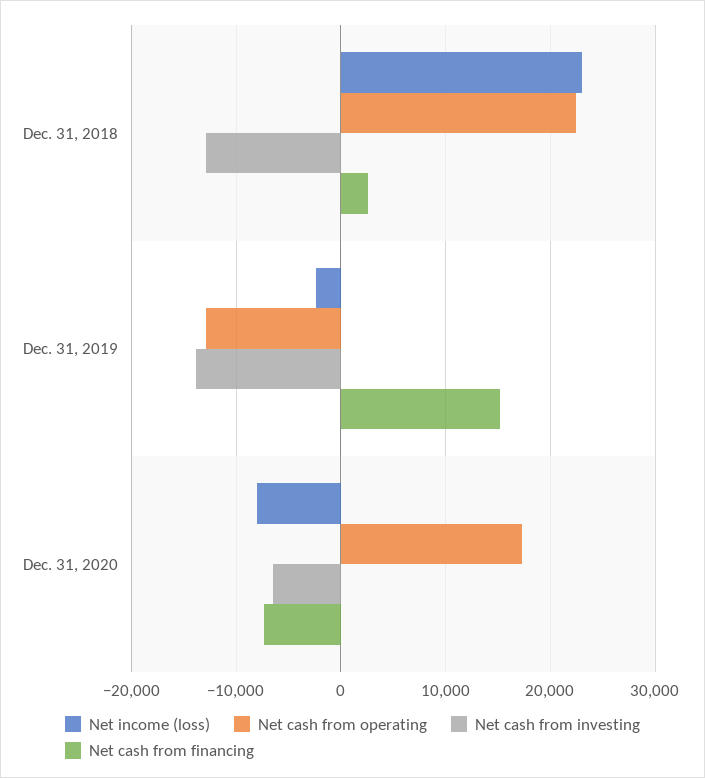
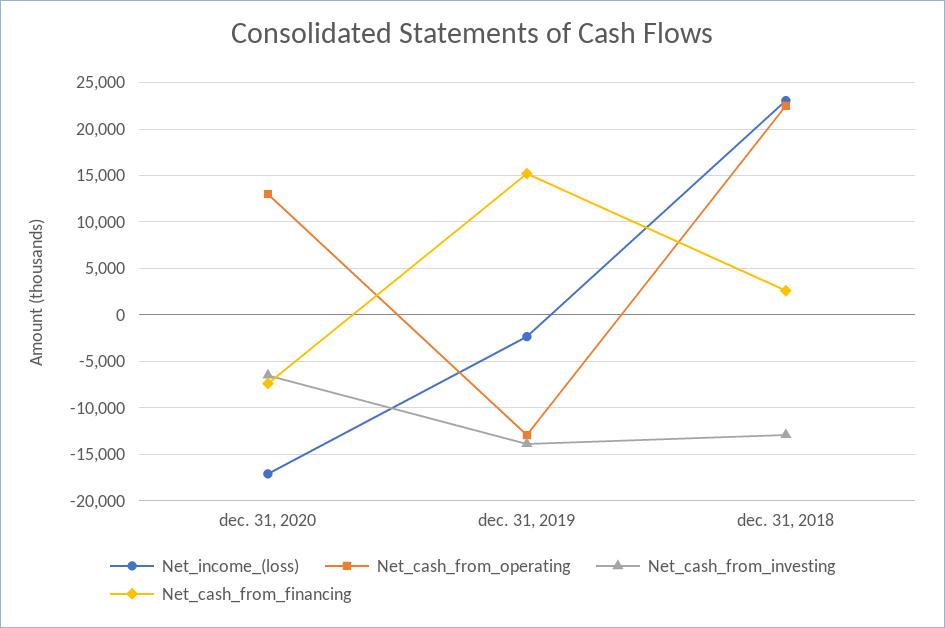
  {
    "Net income (loss)": {
      "Dec. 31, 2018": 23000,
      "Dec. 31, 2019": -2000,
-     "Dec. 31, 2020": -8000
+     "Dec. 31, 2020": -17000
    },
    "Net cash from operating": {
      "Dec. 31, 2018": 22000,
      "Dec. 31, 2019": -13000,
-     "Dec. 31, 2020": 17000
+     "Dec. 31, 2020": 13000
    },
    "Net cash from investing": {
      "Dec. 31, 2018": -13000,
      "Dec. 31, 2019": -14000,
      "Dec. 31, 2020": -6000
    },
    "Net cash from financing": {
      "Dec. 31, 2018": 3000,
      "Dec. 31, 2019": 15000,
      "Dec. 31, 2020": -7000
    }
  }

